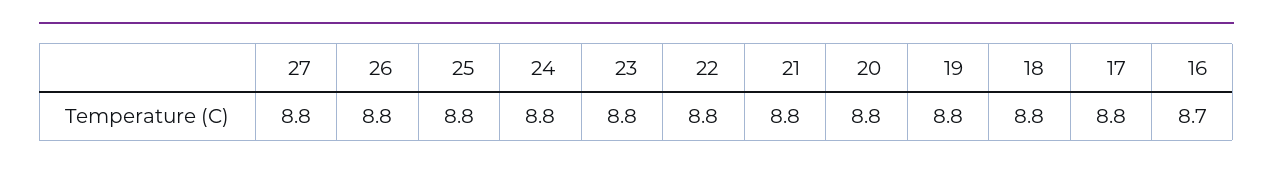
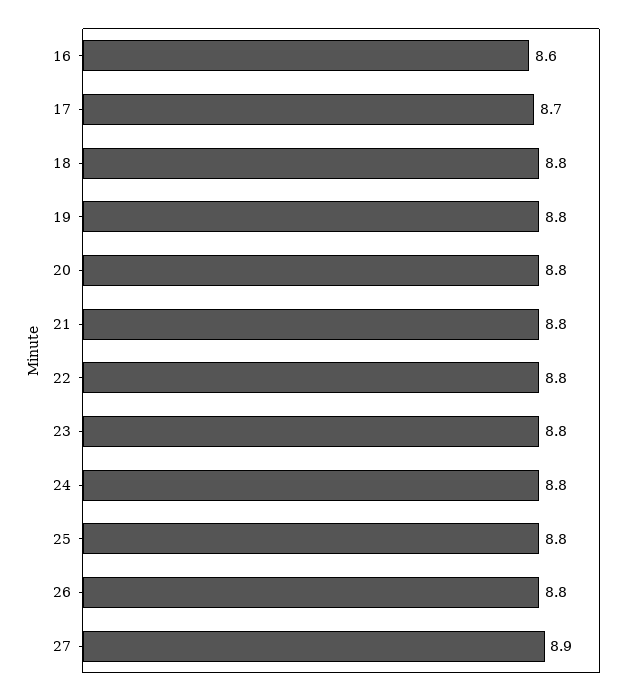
  {
-   "27": 8.8,
+   "27": 8.9,
    "26": 8.8,
    "25": 8.8,
    "24": 8.8,
    "23": 8.8,
    "22": 8.8,
    "21": 8.8,
    "20": 8.8,
    "19": 8.8,
    "18": 8.8,
-   "17": 8.8,
+   "17": 8.7,
-   "16": 8.7
+   "16": 8.6
  }

